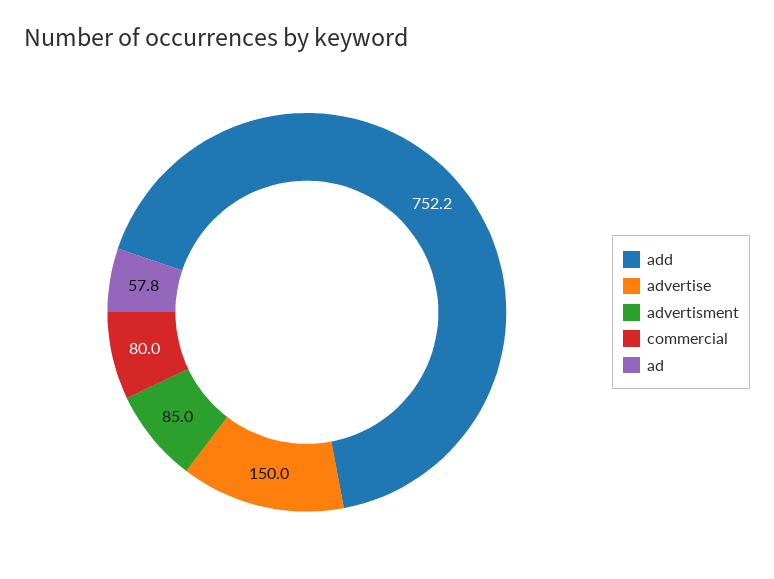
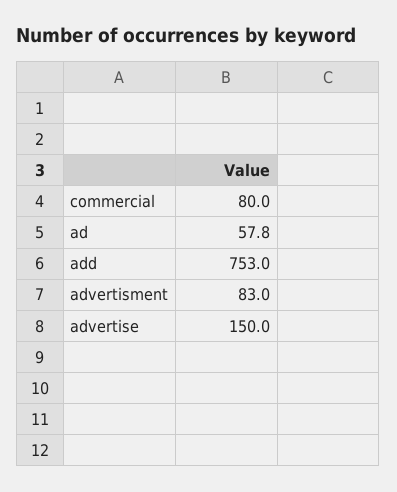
  {
-   "add": 752.2,
+   "add": 753,
    "advertise": 150,
-   "advertisment": 85,
+   "advertisment": 83,
    "commercial": 80,
    "ad": 57.8
  }

